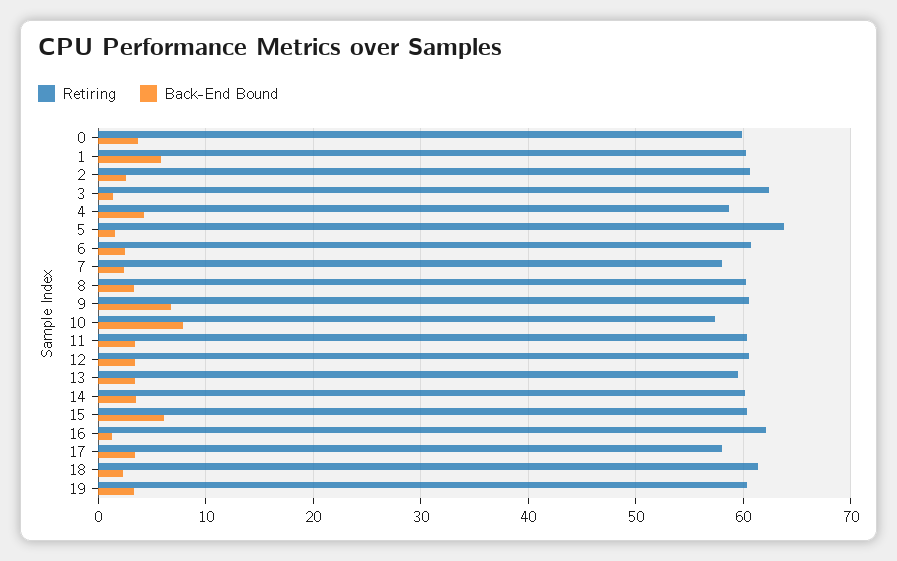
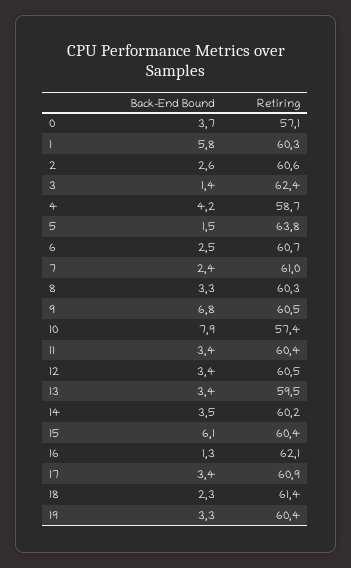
  {
    "Retiring": {
-     "0": 60,
+     "0": 57.1,
      "1": 60.3,
      "2": 60.6,
      "3": 62.4,
      "4": 58.7,
      "5": 63.8,
      "6": 60.7,
-     "7": 58,
+     "7": 61,
      "8": 60.3,
      "9": 60.5,
      "10": 57.4,
      "11": 60.4,
      "12": 60.5,
      "13": 59.5,
      "14": 60.2,
      "15": 60.4,
      "16": 62.1,
-     "17": 58,
+     "17": 60.9,
      "18": 61.4,
      "19": 60.4
    },
    "Back-End Bound": {
      "0": 3.7,
      "1": 5.8,
      "2": 2.6,
      "3": 1.4,
      "4": 4.2,
      "5": 1.5,
      "6": 2.5,
      "7": 2.4,
      "8": 3.3,
      "9": 6.8,
      "10": 7.9,
      "11": 3.4,
      "12": 3.4,
      "13": 3.4,
      "14": 3.5,
      "15": 6.1,
      "16": 1.3,
      "17": 3.4,
      "18": 2.3,
      "19": 3.3
    }
  }

